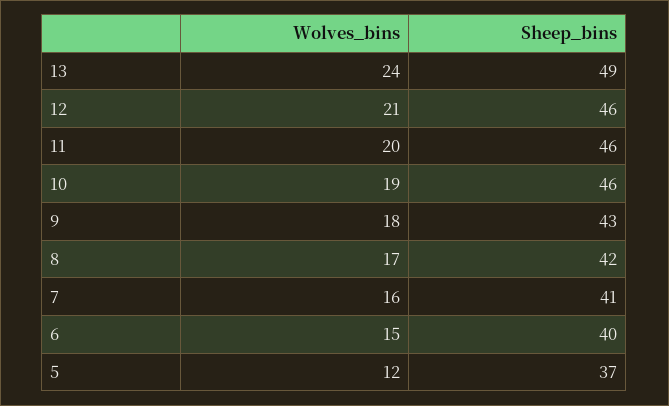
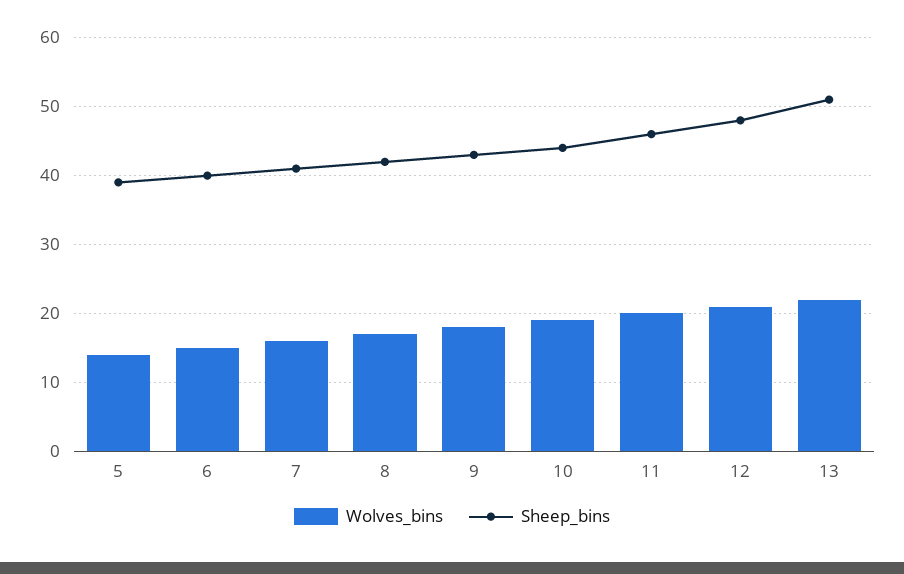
  {
    "Wolves_bins": {
-     "13": 24,
+     "13": 22,
      "12": 21,
      "11": 20,
      "10": 19,
      "9": 18,
      "8": 17,
      "7": 16,
      "6": 15,
-     "5": 12
+     "5": 14
    },
    "Sheep_bins": {
-     "13": 49,
+     "13": 51,
-     "12": 46,
+     "12": 48,
      "11": 46,
-     "10": 46,
+     "10": 44,
      "9": 43,
      "8": 42,
      "7": 41,
      "6": 40,
-     "5": 37
+     "5": 39
    }
  }

